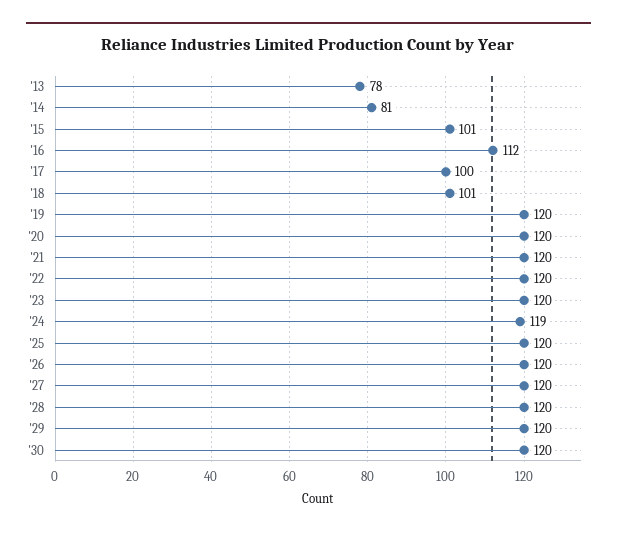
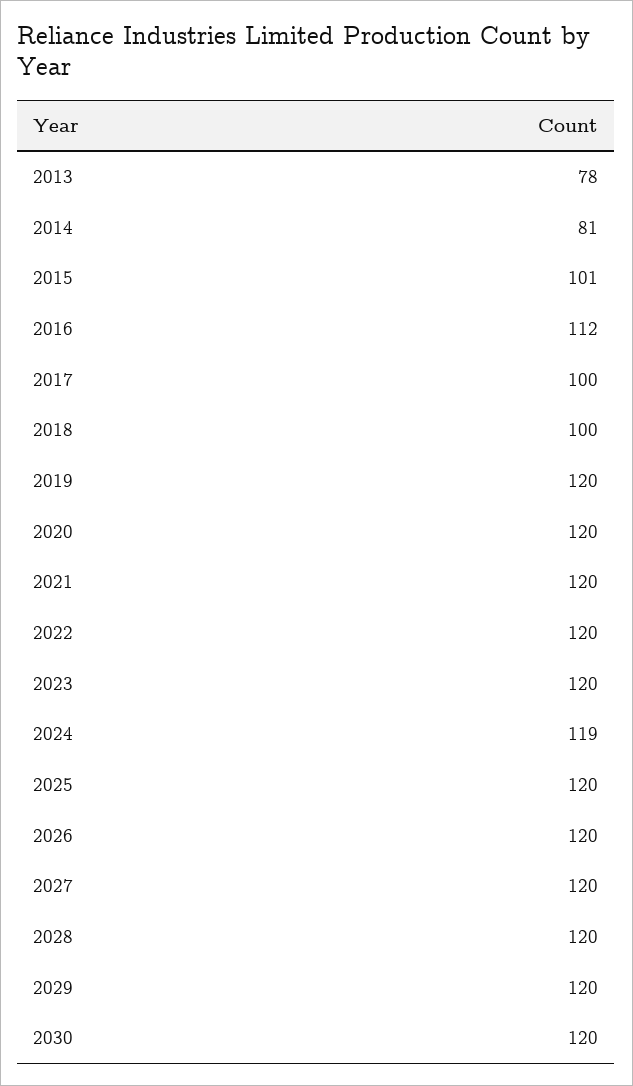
  {
    "'13": 78,
    "'14": 81,
    "'15": 101,
    "'16": 112,
    "'17": 100,
-   "'18": 101,
+   "'18": 100,
    "'19": 120,
    "'20": 120,
    "'21": 120,
    "'22": 120,
    "'23": 120,
    "'24": 119,
    "'25": 120,
    "'26": 120,
    "'27": 120,
    "'28": 120,
    "'29": 120,
    "'30": 120
  }

